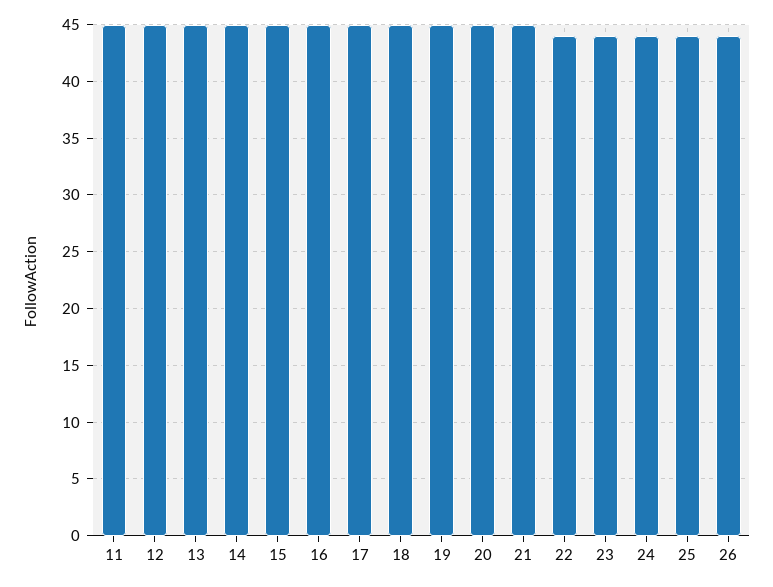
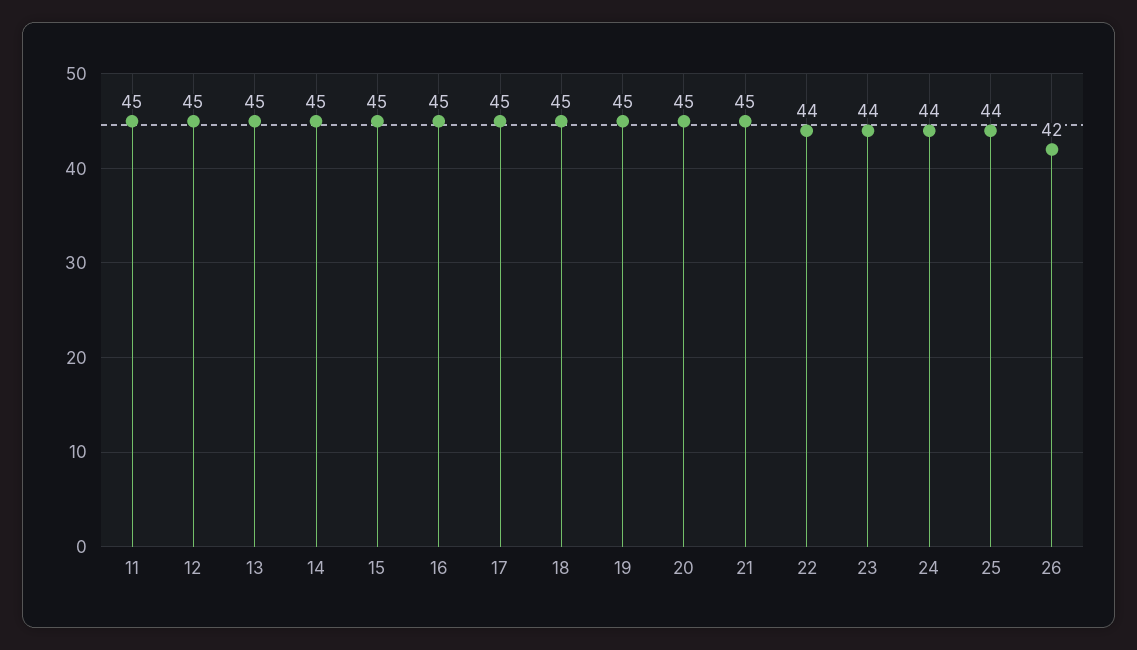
  {
    "11": 45,
    "12": 45,
    "13": 45,
    "14": 45,
    "15": 45,
    "16": 45,
    "17": 45,
    "18": 45,
    "19": 45,
    "20": 45,
    "21": 45,
    "22": 44,
    "23": 44,
    "24": 44,
    "25": 44,
-   "26": 44
+   "26": 42
  }

